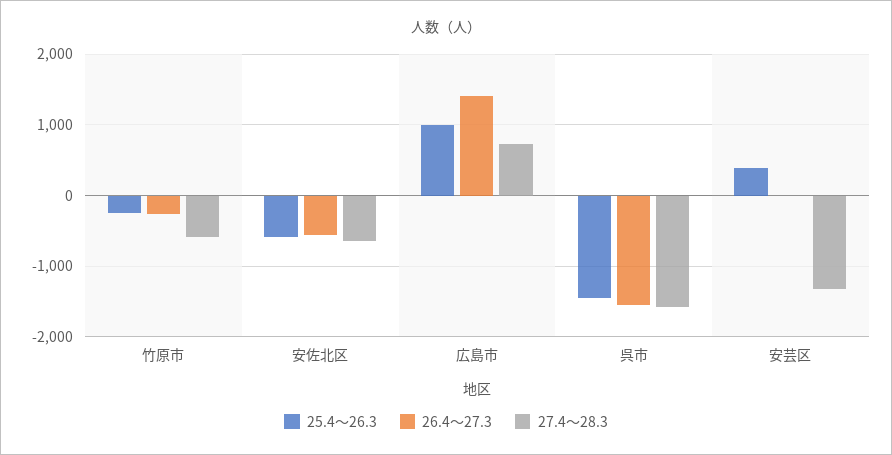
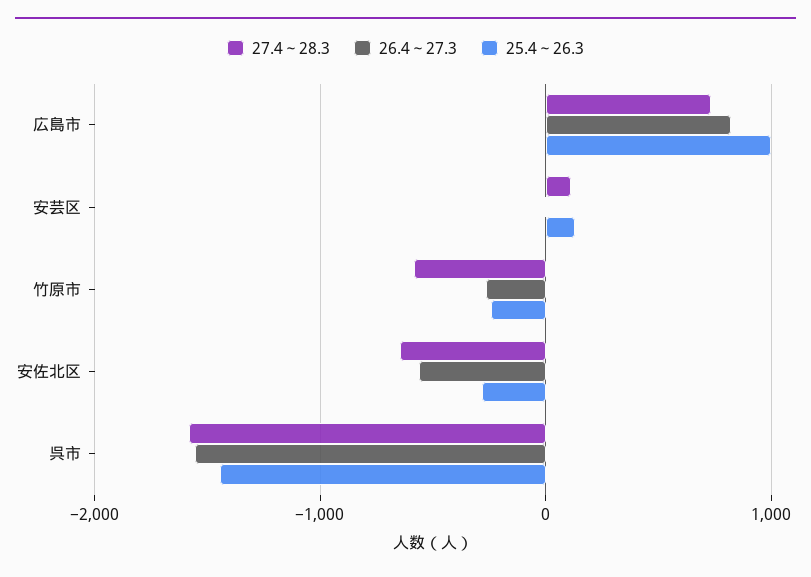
  {
    "25.4～26.3": {
      "竹原市": -200,
-     "安佐北区": -600,
+     "安佐北区": -300,
      "広島市": 1000,
      "呉市": -1400,
-     "安芸区": 400
+     "安芸区": 100
    },
    "26.4～27.3": {
      "竹原市": -300,
      "安佐北区": -600,
-     "広島市": 1400,
+     "広島市": 800,
      "呉市": -1600,
      "安芸区": 0
    },
    "27.4～28.3": {
      "竹原市": -600,
      "安佐北区": -600,
      "広島市": 700,
      "呉市": -1600,
-     "安芸区": -1300
+     "安芸区": 100
    }
  }

